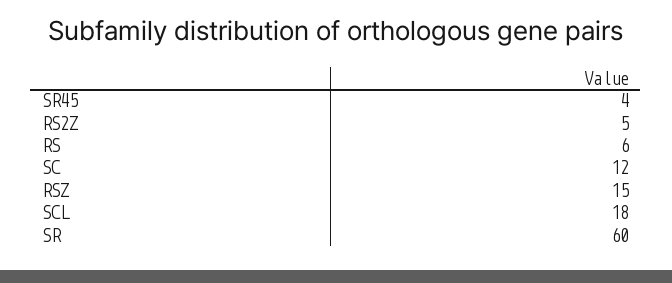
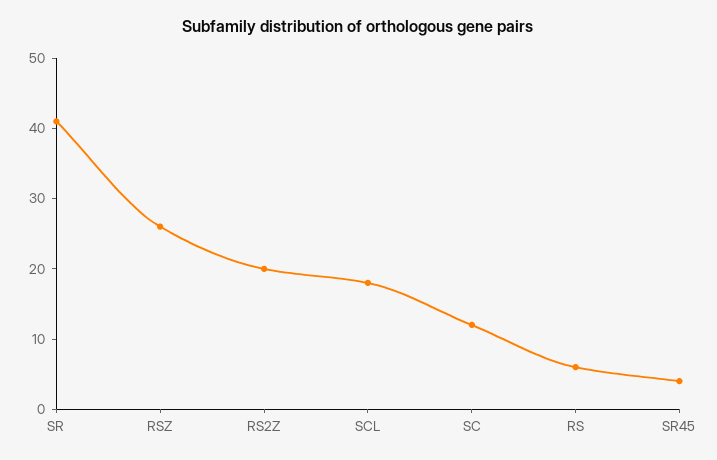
  {
    "SR45": 4,
-   "RS2Z": 5,
+   "RS2Z": 20,
    "RS": 6,
    "SC": 12,
-   "RSZ": 15,
+   "RSZ": 25,
    "SCL": 18,
-   "SR": 60
+   "SR": 40
  }

